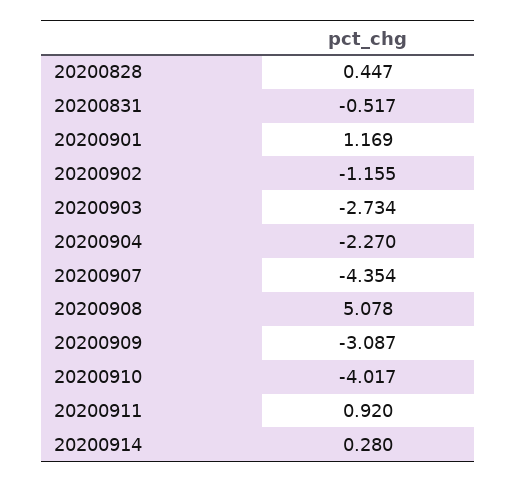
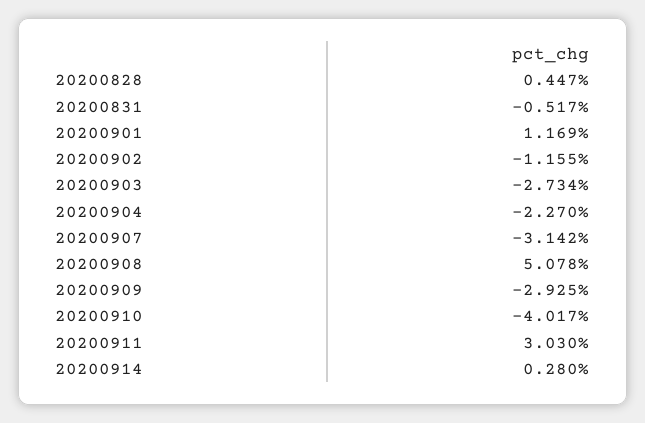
  {
    "20200828": 0.447,
    "20200831": -0.517,
    "20200901": 1.169,
    "20200902": -1.155,
    "20200903": -2.734,
    "20200904": -2.27,
-   "20200907": -4.354,
+   "20200907": -3.142,
    "20200908": 5.078,
-   "20200909": -3.087,
+   "20200909": -2.925,
    "20200910": -4.017,
-   "20200911": 0.92,
+   "20200911": 3.03,
    "20200914": 0.28
  }

